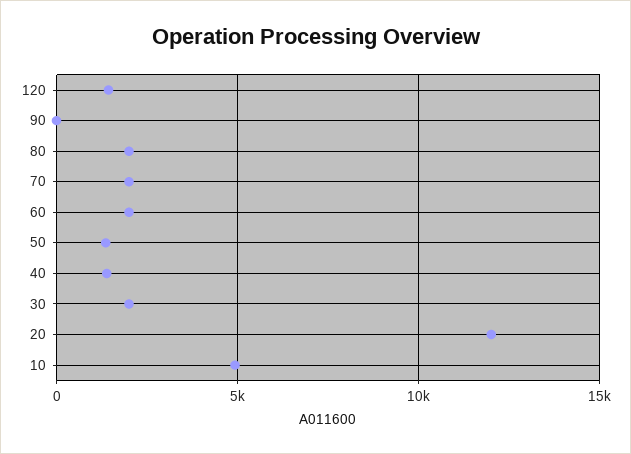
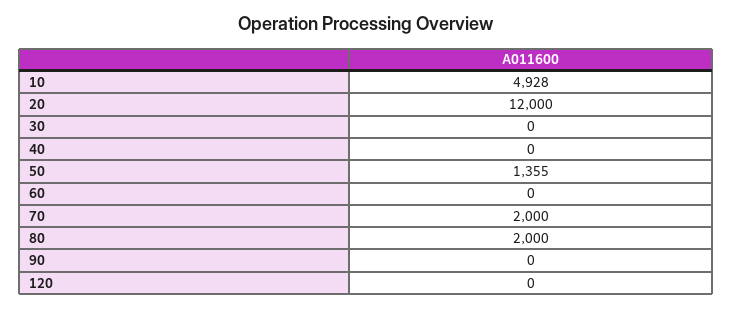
  {
-   "120": 1500,
+   "120": 0,
    "90": 0,
    "80": 2000,
    "70": 2000,
-   "60": 2000,
+   "60": 0,
    "50": 1355,
-   "40": 1500,
+   "40": 0,
-   "30": 2000,
+   "30": 0,
    "20": 12000,
    "10": 4928
  }

